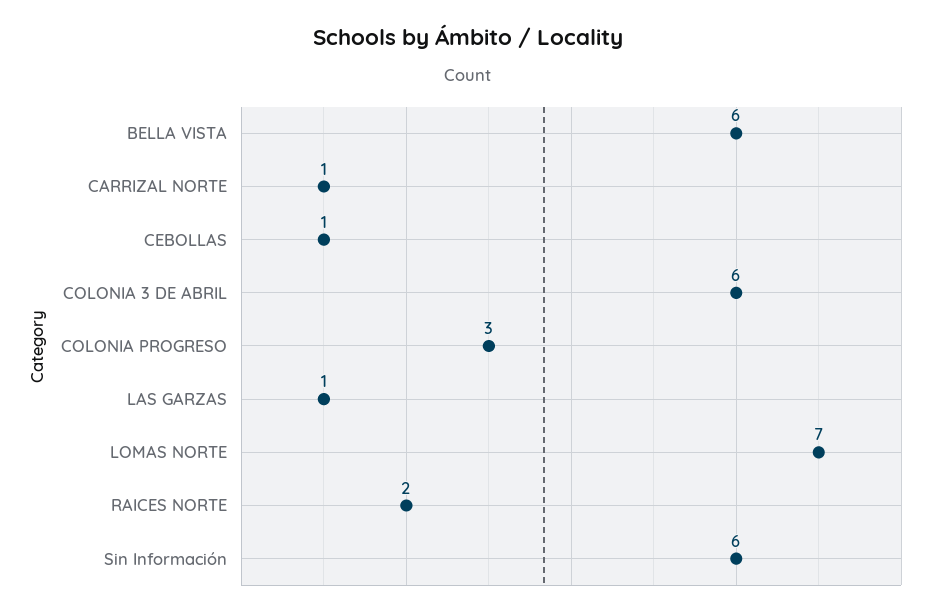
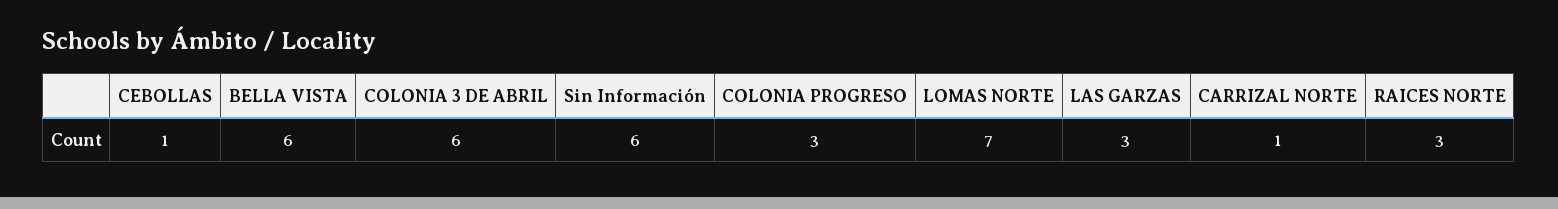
  {
    "BELLA VISTA": 6,
    "CARRIZAL NORTE": 1,
    "CEBOLLAS": 1,
    "COLONIA 3 DE ABRIL": 6,
    "COLONIA PROGRESO": 3,
-   "LAS GARZAS": 1,
+   "LAS GARZAS": 3,
    "LOMAS NORTE": 7,
-   "RAICES NORTE": 2,
+   "RAICES NORTE": 3,
    "Sin Información": 6
  }

